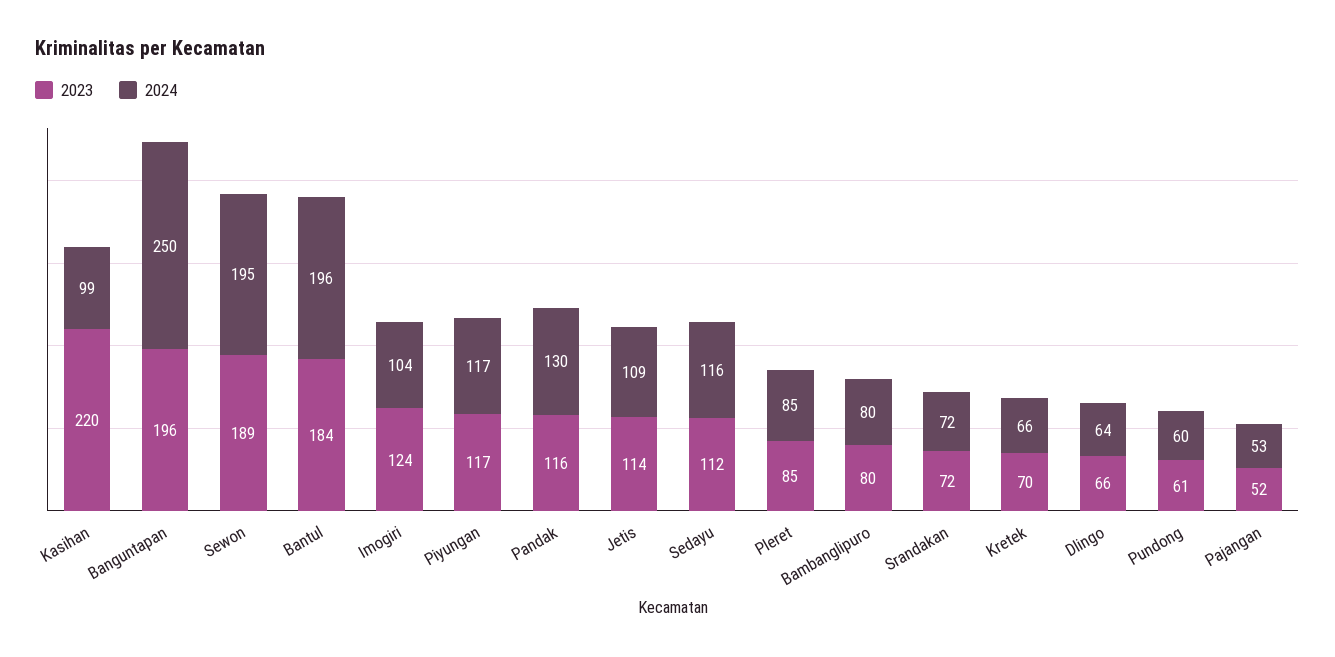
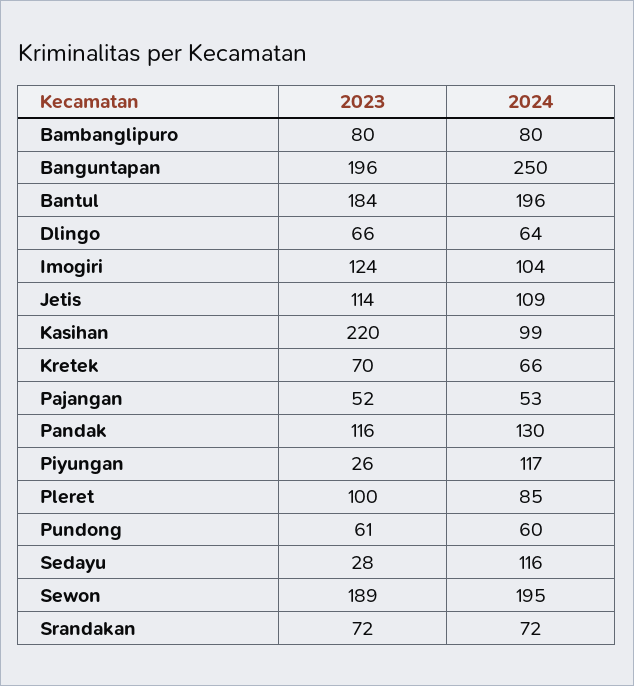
  {
    "2023": {
      "Kasihan": 220,
      "Banguntapan": 196,
      "Sewon": 189,
      "Bantul": 184,
      "Imogiri": 124,
-     "Piyungan": 117,
+     "Piyungan": 26,
      "Pandak": 116,
      "Jetis": 114,
-     "Sedayu": 112,
+     "Sedayu": 28,
-     "Pleret": 85,
+     "Pleret": 100,
      "Bambanglipuro": 80,
      "Srandakan": 72,
      "Kretek": 70,
      "Dlingo": 66,
      "Pundong": 61,
      "Pajangan": 52
    },
    "2024": {
      "Kasihan": 99,
      "Banguntapan": 250,
      "Sewon": 195,
      "Bantul": 196,
      "Imogiri": 104,
      "Piyungan": 117,
      "Pandak": 130,
      "Jetis": 109,
      "Sedayu": 116,
      "Pleret": 85,
      "Bambanglipuro": 80,
      "Srandakan": 72,
      "Kretek": 66,
      "Dlingo": 64,
      "Pundong": 60,
      "Pajangan": 53
    }
  }

